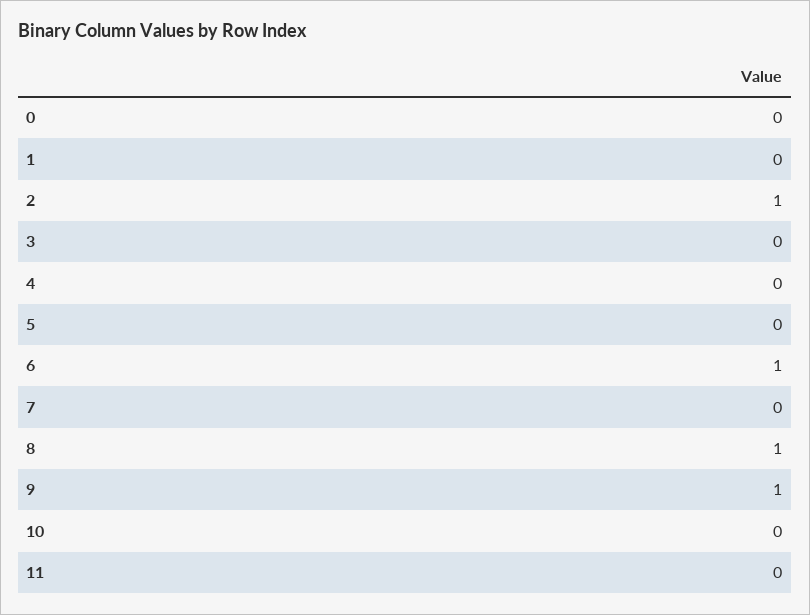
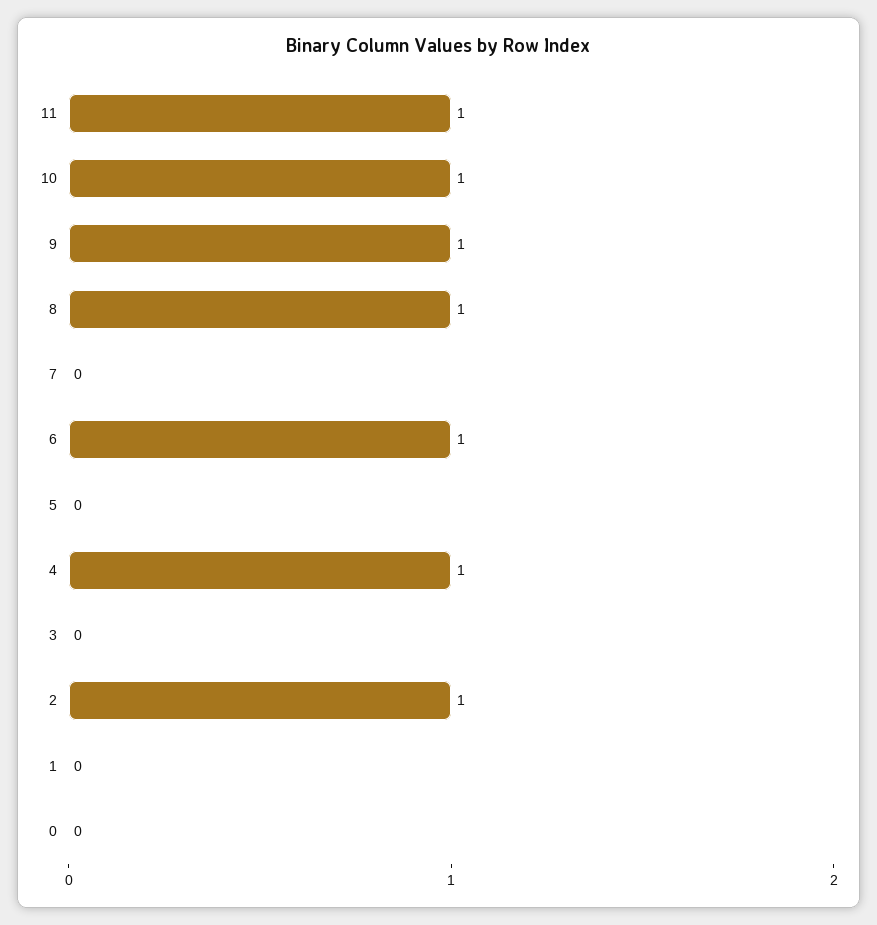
  {
    "0": 0,
    "1": 0,
    "2": 1,
    "3": 0,
-   "4": 0,
+   "4": 1,
    "5": 0,
    "6": 1,
    "7": 0,
    "8": 1,
    "9": 1,
-   "10": 0,
+   "10": 1,
-   "11": 0
+   "11": 1
  }

